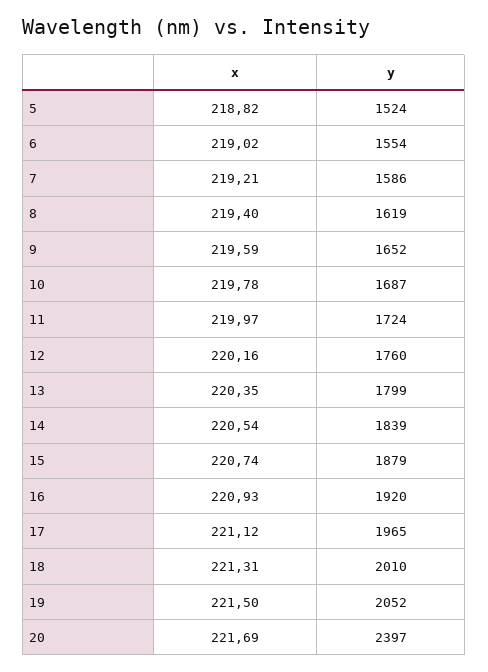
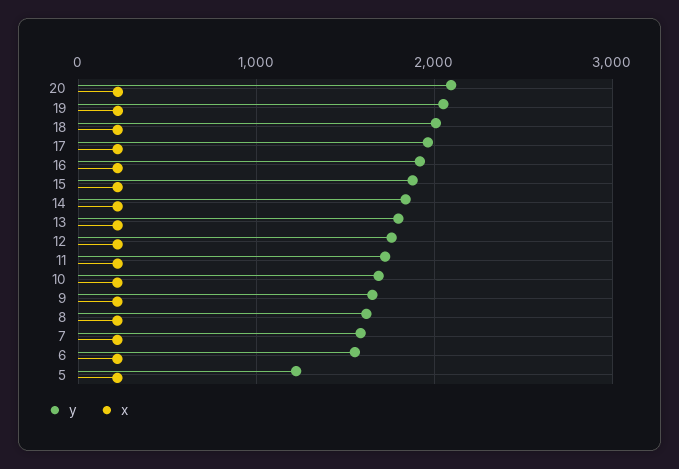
  {
    "x": {
      "5": 218.82,
      "6": 219.02,
      "7": 219.21,
      "8": 219.4,
      "9": 219.59,
      "10": 219.78,
      "11": 219.97,
      "12": 220.16,
      "13": 220.35,
      "14": 220.54,
      "15": 220.74,
      "16": 220.93,
      "17": 221.12,
      "18": 221.31,
      "19": 221.5,
      "20": 221.69
    },
    "y": {
-     "5": 1524,
+     "5": 1200,
      "6": 1554,
      "7": 1586,
      "8": 1619,
      "9": 1652,
      "10": 1687,
      "11": 1724,
      "12": 1760,
      "13": 1799,
      "14": 1839,
      "15": 1879,
      "16": 1920,
      "17": 1965,
      "18": 2010,
      "19": 2052,
-     "20": 2397
+     "20": 2100
    }
  }

